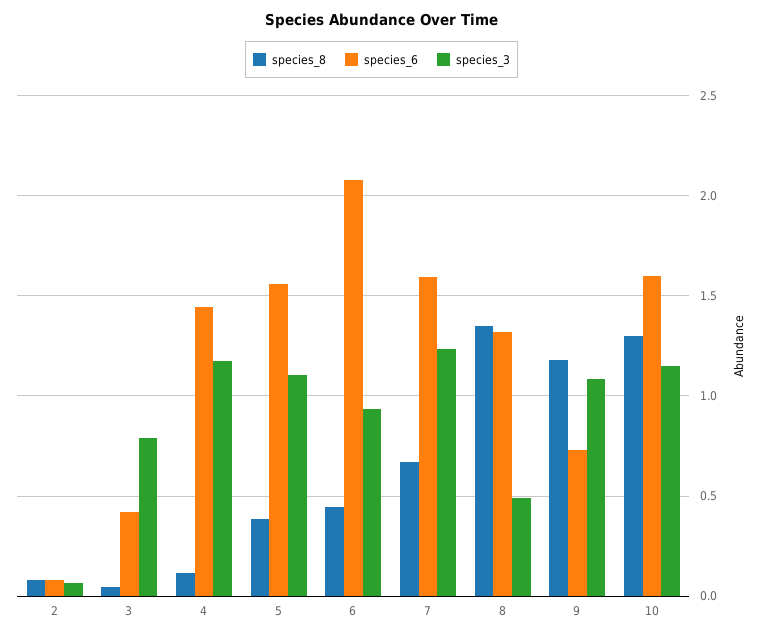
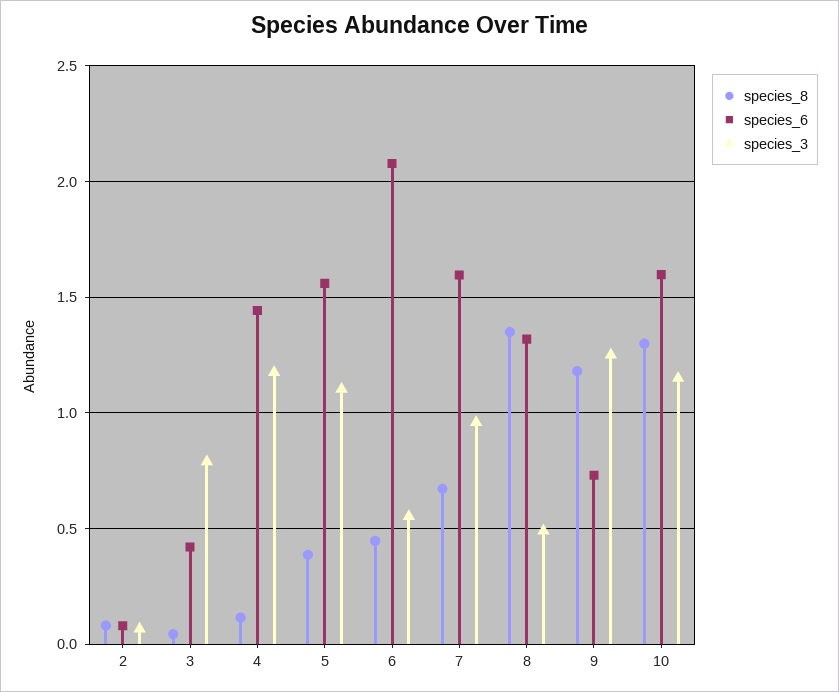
  {
    "species_8": {
      "2": 0.1,
      "3": 0.05,
      "4": 0.1,
      "5": 0.4,
      "6": 0.45,
      "7": 0.65,
      "8": 1.35,
      "9": 1.2,
      "10": 1.3
    },
    "species_6": {
      "2": 0.1,
      "3": 0.4,
      "4": 1.45,
      "5": 1.55,
      "6": 2.1,
      "7": 1.6,
      "8": 1.3,
      "9": 0.75,
      "10": 1.6
    },
    "species_3": {
      "2": 0.05,
      "3": 0.8,
      "4": 1.2,
      "5": 1.1,
-     "6": 0.95,
+     "6": 0.55,
-     "7": 1.25,
+     "7": 0.95,
      "8": 0.5,
-     "9": 1.1,
+     "9": 1.25,
      "10": 1.15
    }
  }

